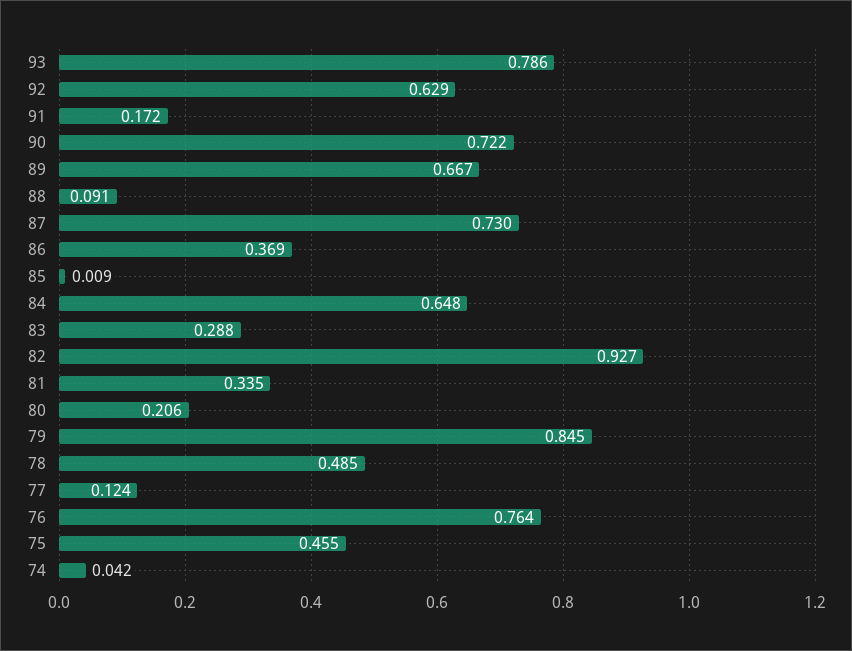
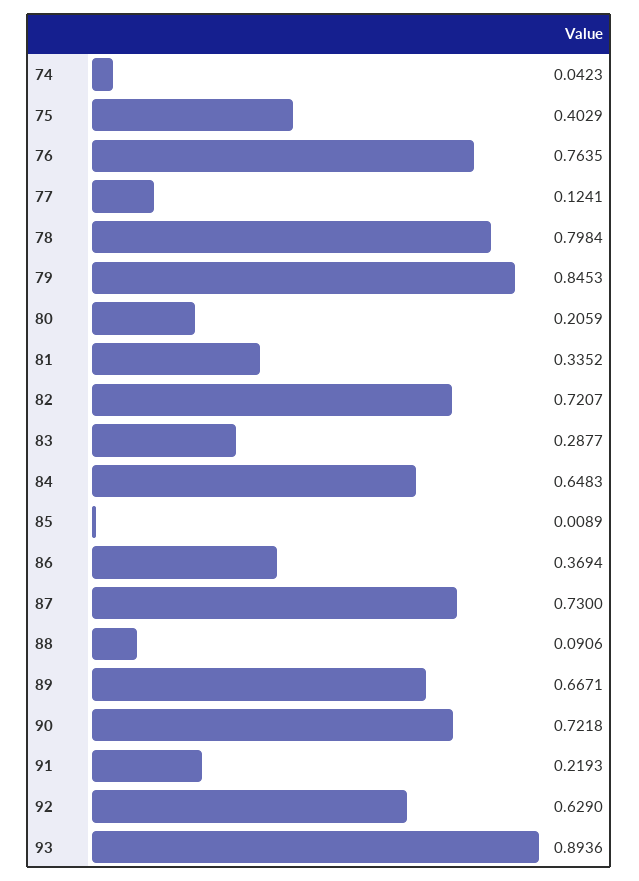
  {
-   "93": 0.786,
+   "93": 0.8936,
    "92": 0.629,
-   "91": 0.172,
+   "91": 0.2193,
    "90": 0.7218,
    "89": 0.6671,
    "88": 0.0906,
    "87": 0.73,
    "86": 0.3694,
    "85": 0.0089,
    "84": 0.6483,
    "83": 0.2877,
-   "82": 0.927,
+   "82": 0.7207,
    "81": 0.3352,
    "80": 0.2059,
    "79": 0.8453,
-   "78": 0.485,
+   "78": 0.7984,
    "77": 0.1241,
    "76": 0.7635,
-   "75": 0.455,
+   "75": 0.4029,
    "74": 0.0423
  }

